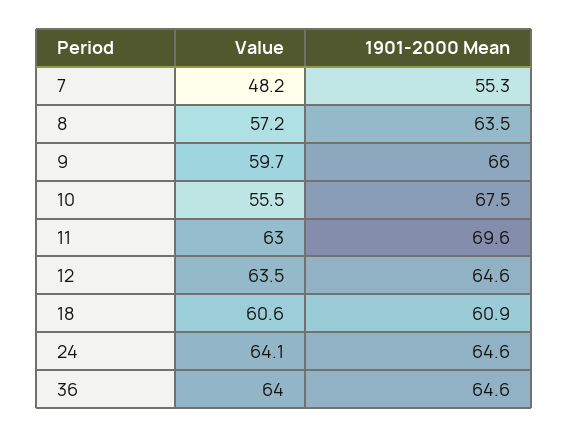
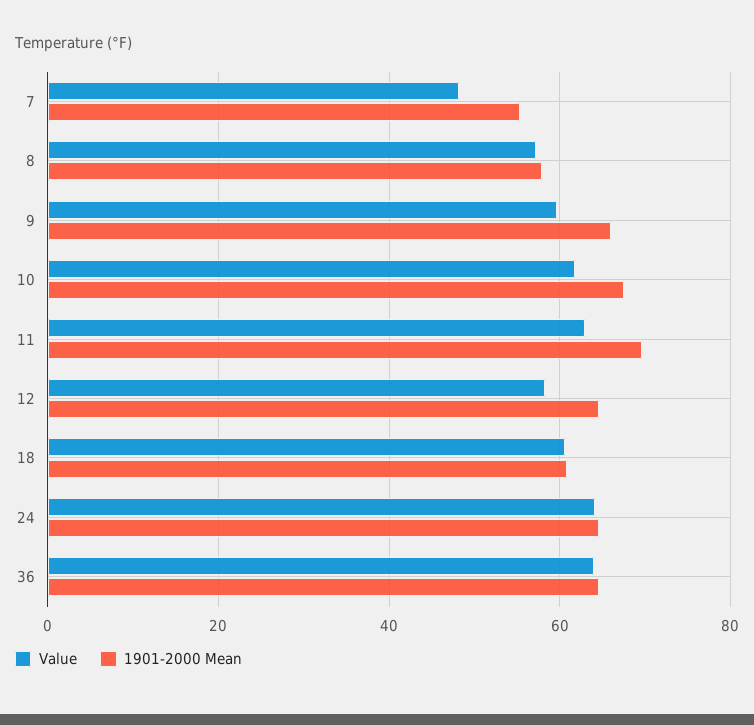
  {
    "Value": {
      "7": 48.2,
      "8": 57.2,
      "9": 59.7,
-     "10": 55.5,
+     "10": 62,
      "11": 63,
-     "12": 63.5,
+     "12": 58,
      "18": 60.6,
      "24": 64.1,
      "36": 64
    },
    "1901-2000 Mean": {
      "7": 55.3,
-     "8": 63.5,
+     "8": 58,
      "9": 66,
      "10": 67.5,
      "11": 69.6,
      "12": 64.6,
      "18": 60.9,
      "24": 64.6,
      "36": 64.6
    }
  }

